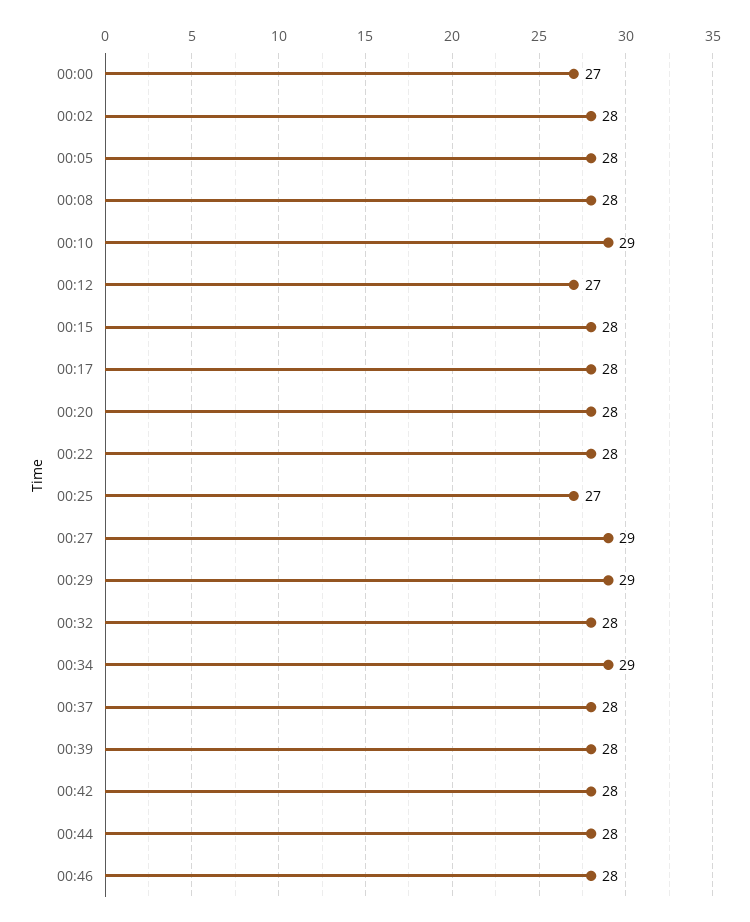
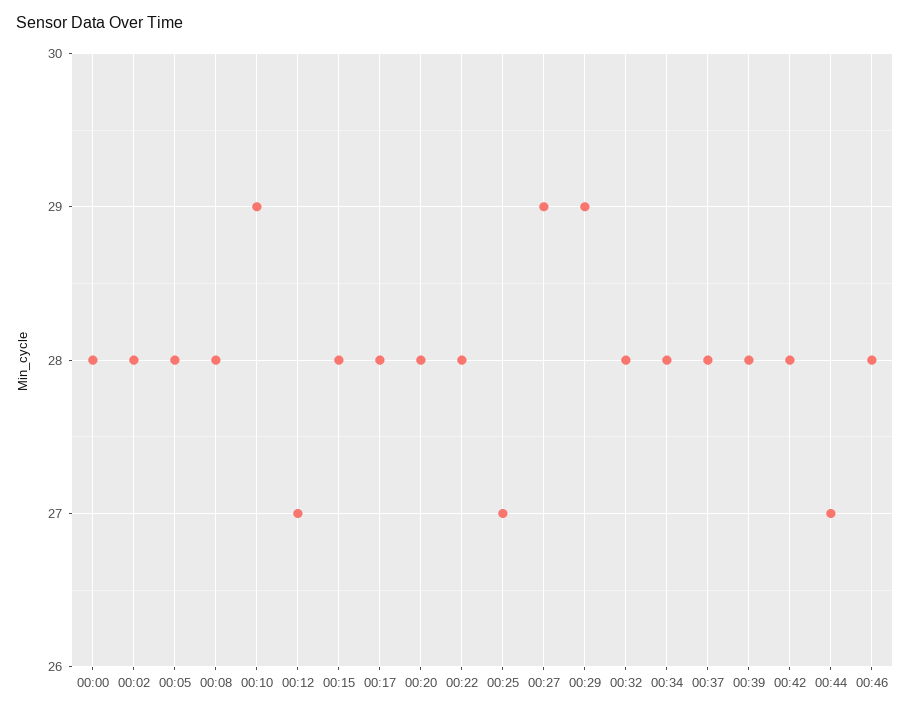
  {
-   "00:00": 27,
+   "00:00": 28,
    "00:02": 28,
    "00:05": 28,
    "00:08": 28,
    "00:10": 29,
    "00:12": 27,
    "00:15": 28,
    "00:17": 28,
    "00:20": 28,
    "00:22": 28,
    "00:25": 27,
    "00:27": 29,
    "00:29": 29,
    "00:32": 28,
-   "00:34": 29,
+   "00:34": 28,
    "00:37": 28,
    "00:39": 28,
    "00:42": 28,
-   "00:44": 28,
+   "00:44": 27,
    "00:46": 28
  }

